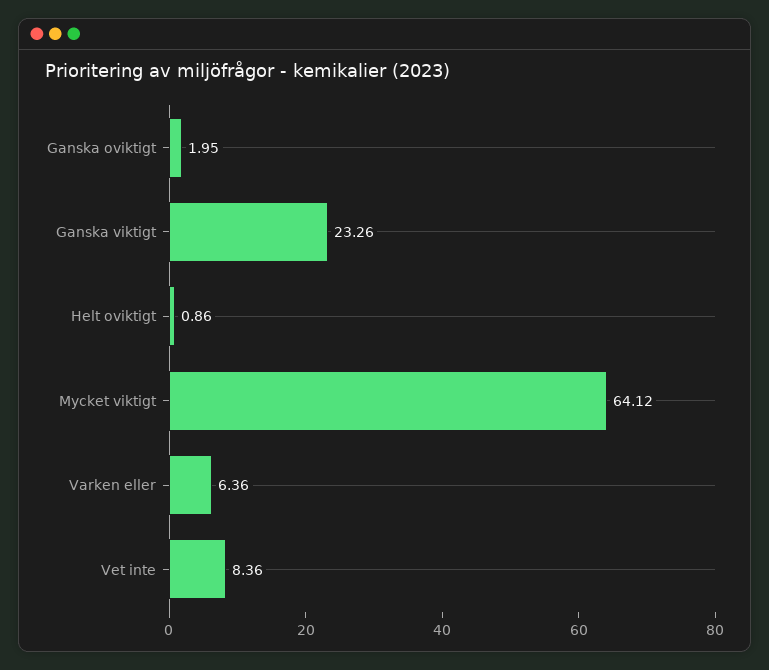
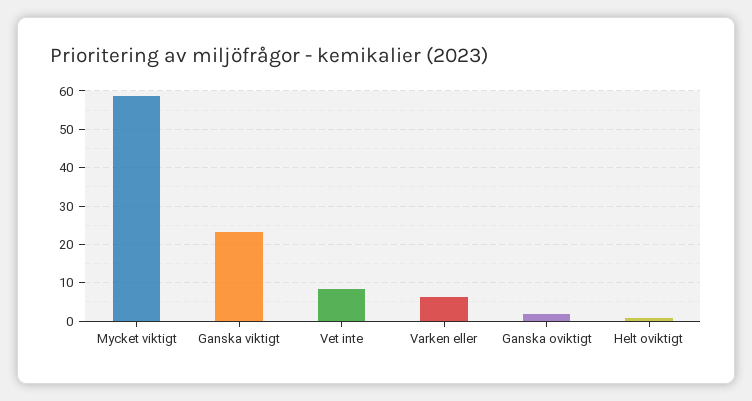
  {
    "Ganska oviktigt": 1.95,
    "Ganska viktigt": 23.26,
    "Helt oviktigt": 0.86,
-   "Mycket viktigt": 64.12,
+   "Mycket viktigt": 58,
    "Varken eller": 6.36,
    "Vet inte": 8.36
  }

